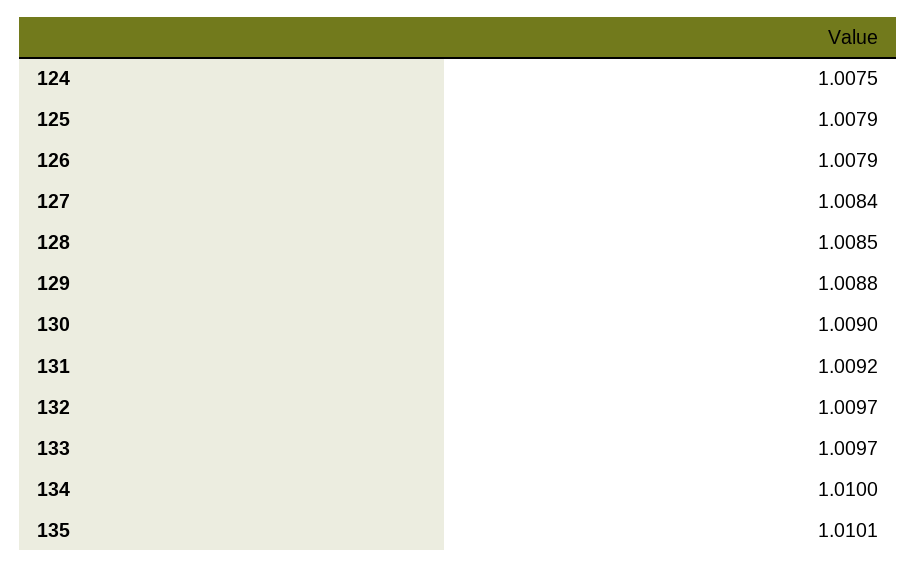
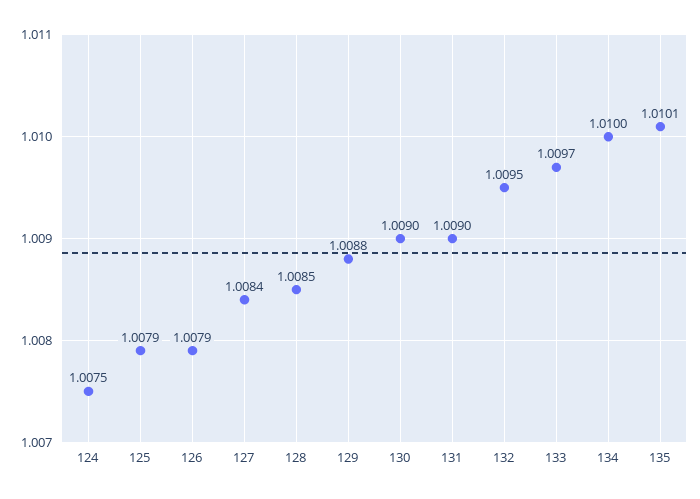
  {
    "124": 1.0075,
    "125": 1.0079,
    "126": 1.0079,
    "127": 1.0084,
    "128": 1.0085,
    "129": 1.0088,
    "130": 1.009,
-   "131": 1.0092,
+   "131": 1.009,
-   "132": 1.0097,
+   "132": 1.0095,
    "133": 1.0097,
    "134": 1.01,
    "135": 1.0101
  }

